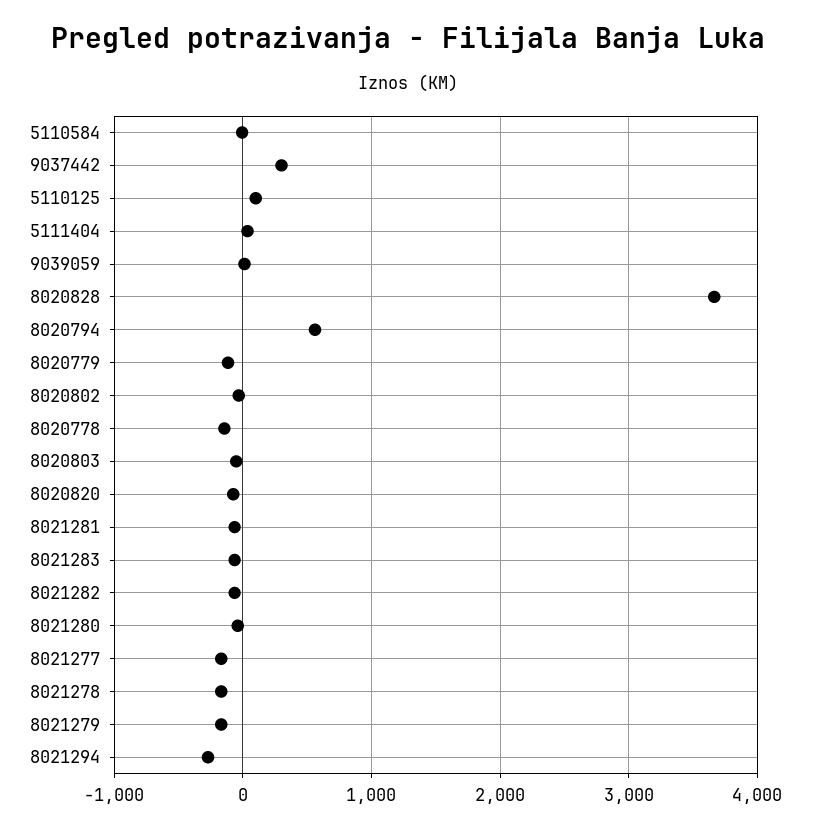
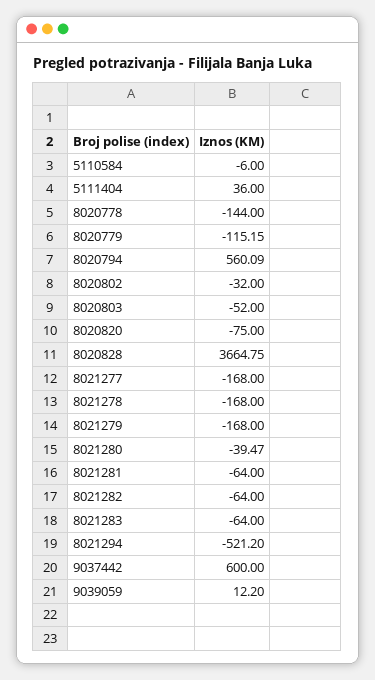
  {
    "5110584": -6,
-   "9037442": 300,
+   "9037442": 600,
-   "5110125": 100,
    "5111404": 36,
    "9039059": 12.2,
    "8020828": 3664.75,
    "8020794": 560.09,
    "8020779": -115.15,
    "8020802": -32,
    "8020778": -144,
    "8020803": -52,
    "8020820": -75,
    "8021281": -64,
    "8021283": -64,
    "8021282": -64,
    "8021280": -39.47,
    "8021277": -168,
    "8021278": -168,
    "8021279": -168,
-   "8021294": -300
+   "8021294": -521.2
  }

